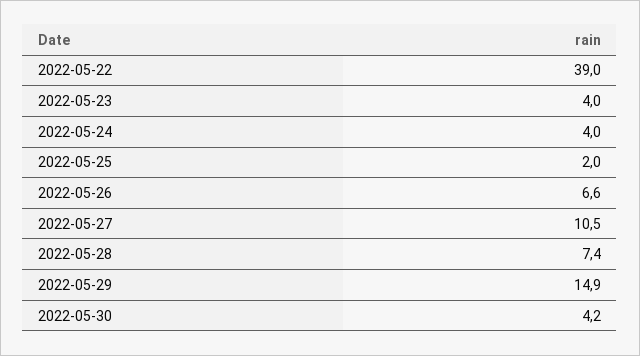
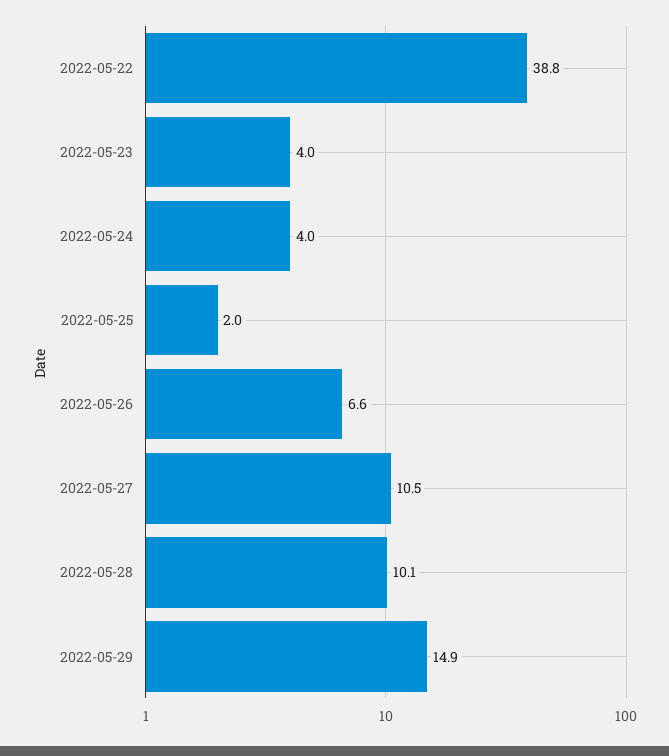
  {
-   "2022-05-22": 39,
+   "2022-05-22": 38.8,
    "2022-05-23": 4,
    "2022-05-24": 4,
    "2022-05-25": 2,
    "2022-05-26": 6.6,
    "2022-05-27": 10.5,
-   "2022-05-28": 7.4,
+   "2022-05-28": 10.1,
-   "2022-05-29": 14.9,
+   "2022-05-29": 14.9
-   "2022-05-30": 4.2
  }

